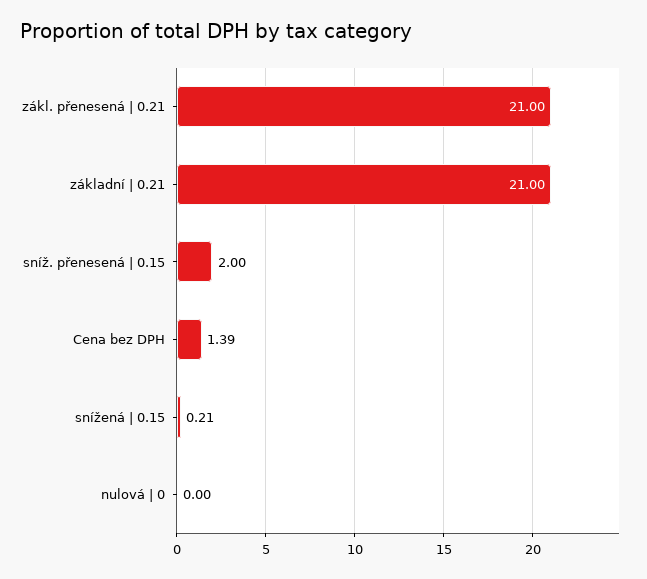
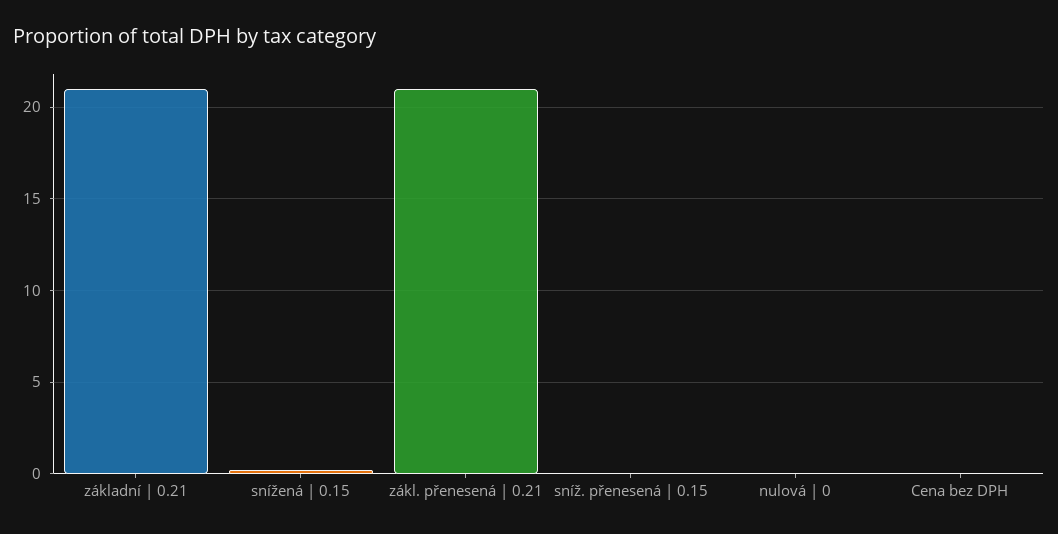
  {
    "zákl. přenesená | 0.21": 21,
    "základní | 0.21": 21,
-   "sníž. přenesená | 0.15": 2,
+   "sníž. přenesená | 0.15": 0,
-   "Cena bez DPH": 1.39,
+   "Cena bez DPH": 0,
    "snížená | 0.15": 0.21,
    "nulová | 0": 0
  }

